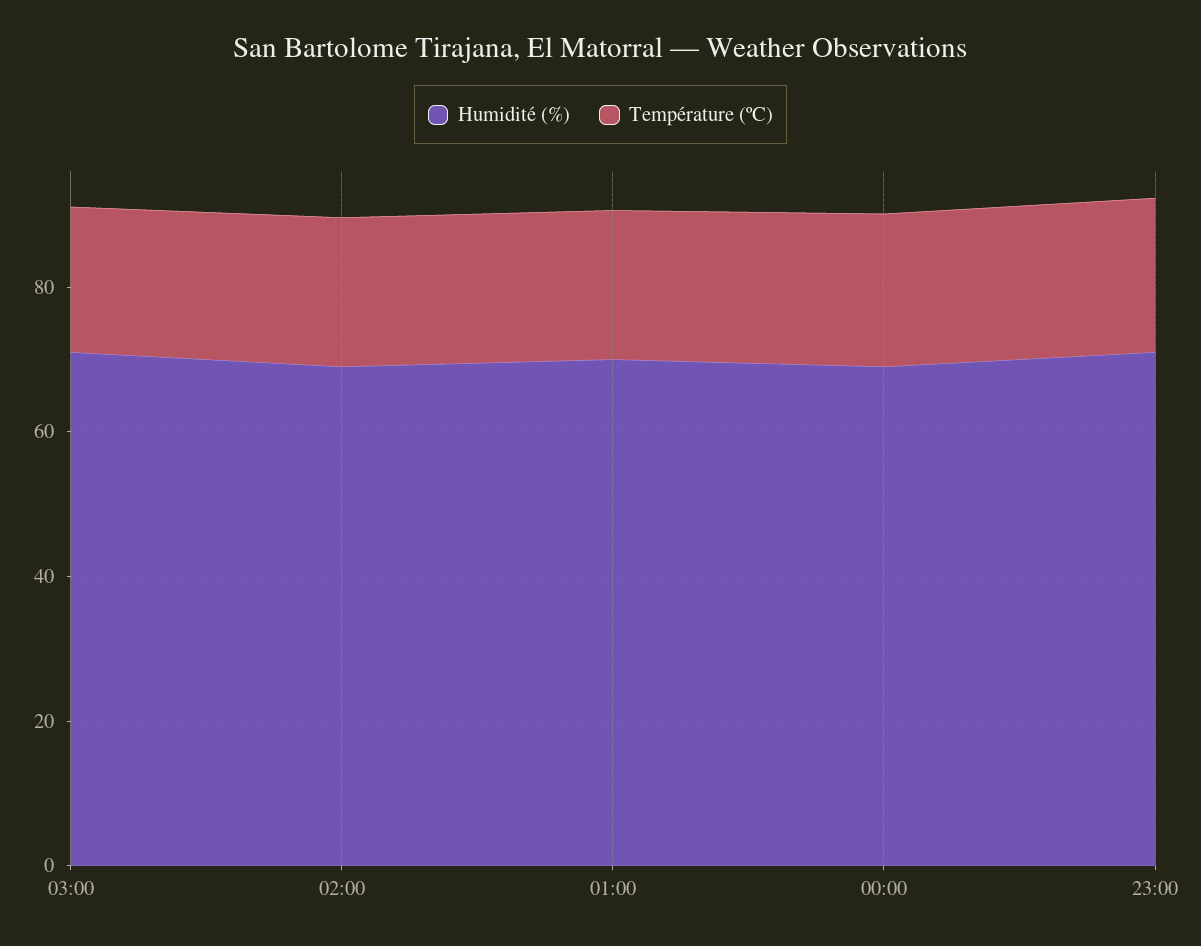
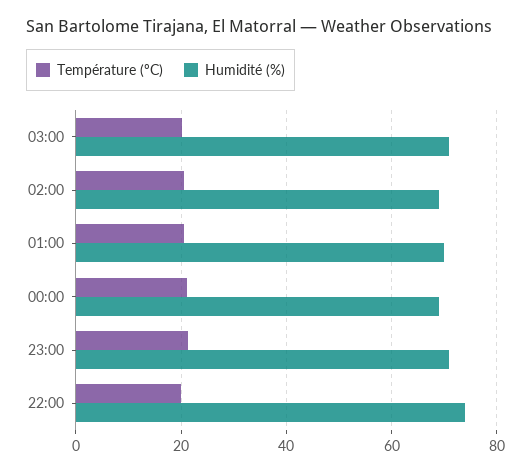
  {
    "Humidité (%)": {
      "03:00": 72,
      "02:00": 70,
      "01:00": 70,
      "00:00": 70,
-     "23:00": 72
+     "23:00": 72,
+     "22:00": 74
    },
    "Température (ºC)": {
      "03:00": 20,
      "02:00": 20,
      "01:00": 20,
      "00:00": 22,
-     "23:00": 22
+     "23:00": 22,
+     "22:00": 20
    }
  }

